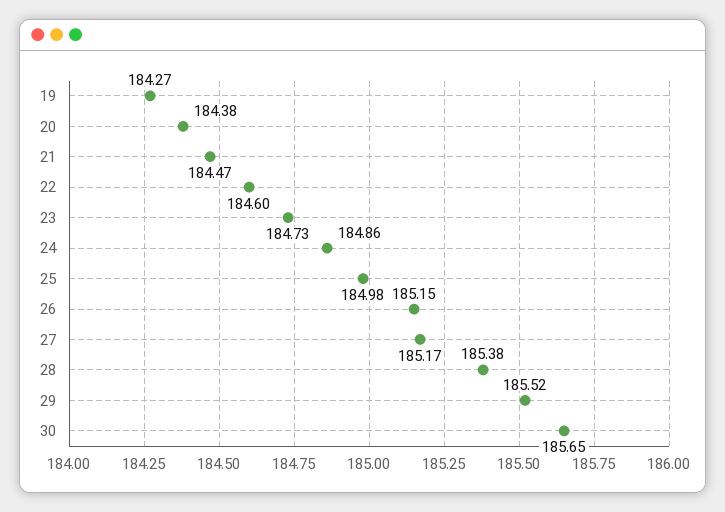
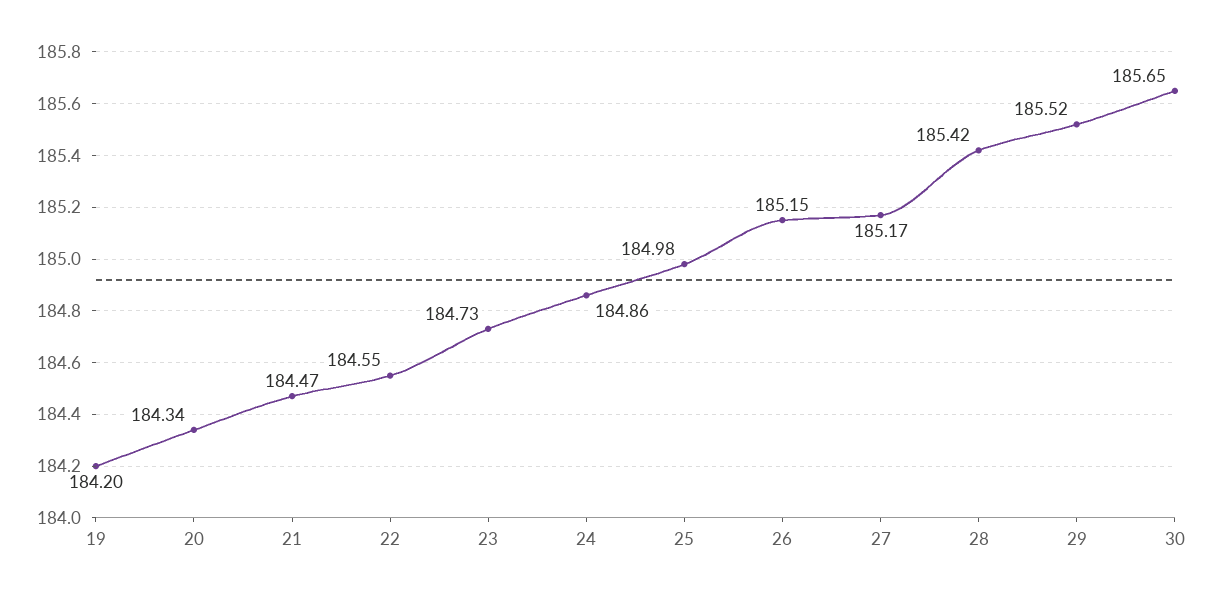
  {
-   "19": 184.27,
+   "19": 184.2,
-   "20": 184.38,
+   "20": 184.34,
    "21": 184.47,
-   "22": 184.6,
+   "22": 184.55,
    "23": 184.73,
    "24": 184.86,
    "25": 184.98,
    "26": 185.15,
    "27": 185.17,
-   "28": 185.38,
+   "28": 185.42,
    "29": 185.52,
    "30": 185.65
  }

